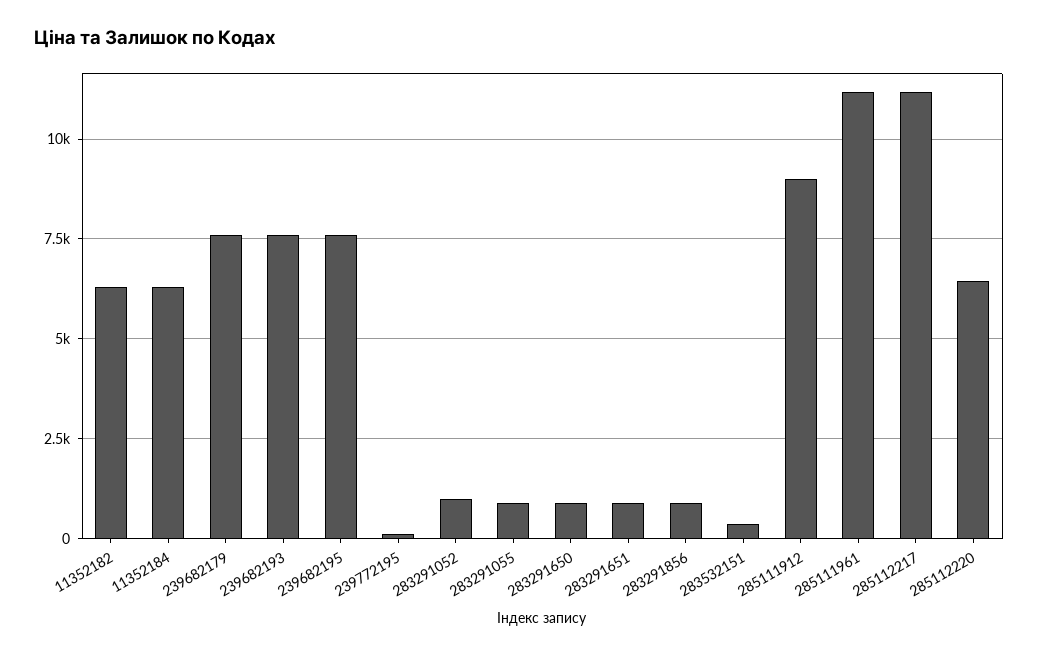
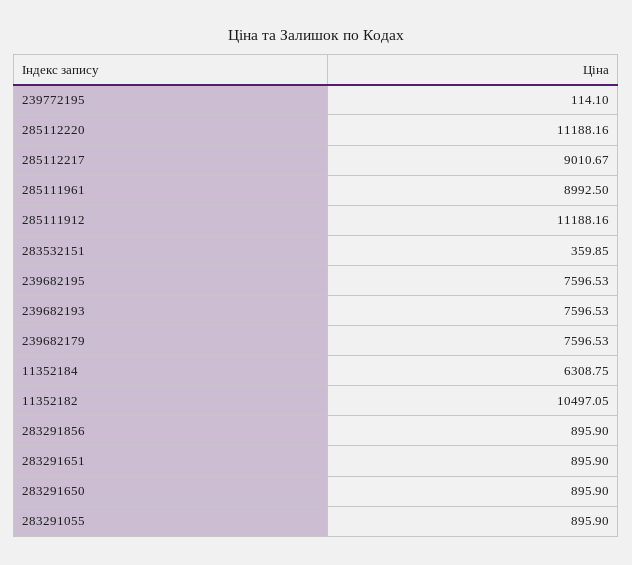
  {
-   "11352182": 6250,
+   "11352182": 10497.05,
    "11352184": 6308.75,
    "239682179": 7596.53,
    "239682193": 7596.53,
    "239682195": 7596.53,
    "239772195": 114.1,
-   "283291052": 1000,
    "283291055": 895.9,
    "283291650": 895.9,
    "283291651": 895.9,
    "283291856": 895.9,
    "283532151": 359.85,
-   "285111912": 9000,
+   "285111912": 11188.16,
-   "285111961": 11250,
+   "285111961": 8992.5,
-   "285112217": 11250,
+   "285112217": 9010.67,
-   "285112220": 6500
+   "285112220": 11188.16
  }

